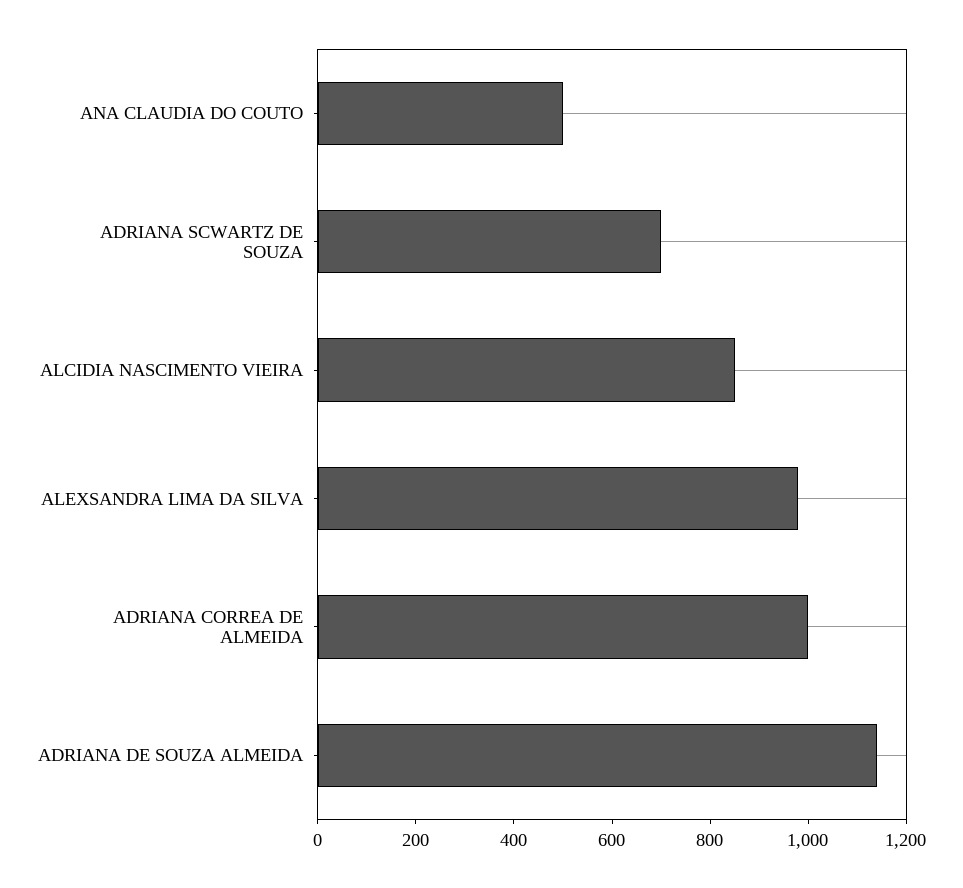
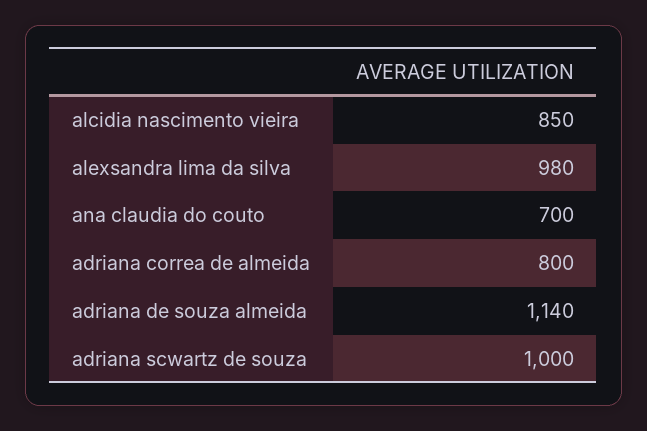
  {
-   "ANA CLAUDIA DO COUTO": 500,
+   "ANA CLAUDIA DO COUTO": 700,
-   "ADRIANA SCWARTZ DE SOUZA": 700,
+   "ADRIANA SCWARTZ DE SOUZA": 1000,
    "ALCIDIA NASCIMENTO VIEIRA": 850,
    "ALEXSANDRA LIMA DA SILVA": 980,
-   "ADRIANA CORREA DE ALMEIDA": 1000,
+   "ADRIANA CORREA DE ALMEIDA": 800,
    "ADRIANA DE SOUZA ALMEIDA": 1140
  }

